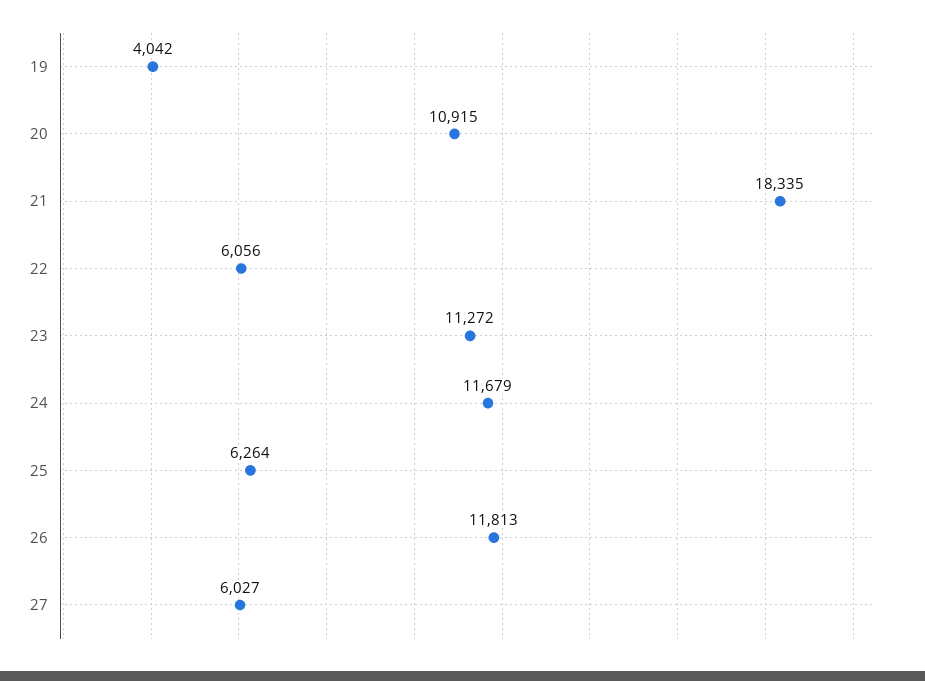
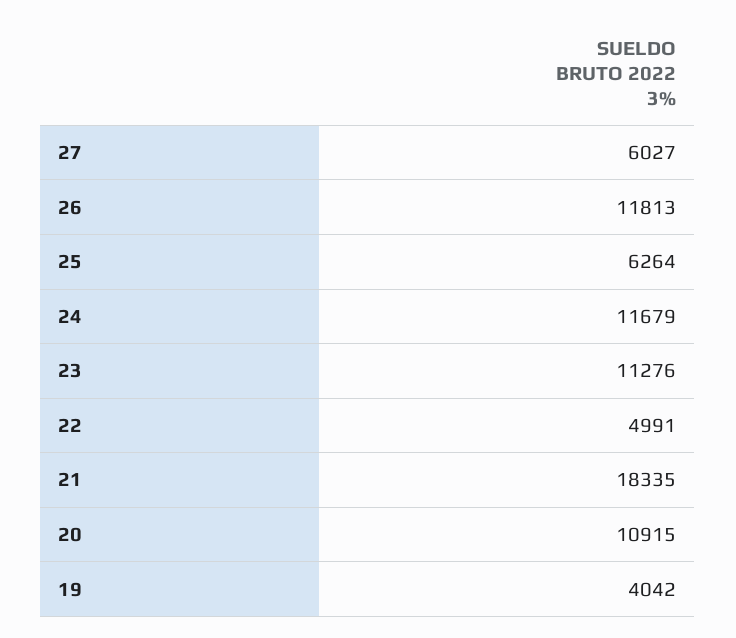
  {
    "19": 4042,
    "20": 10915,
    "21": 18335,
-   "22": 6056,
+   "22": 4991,
-   "23": 11272,
+   "23": 11276,
    "24": 11679,
    "25": 6264,
    "26": 11813,
    "27": 6027
  }

